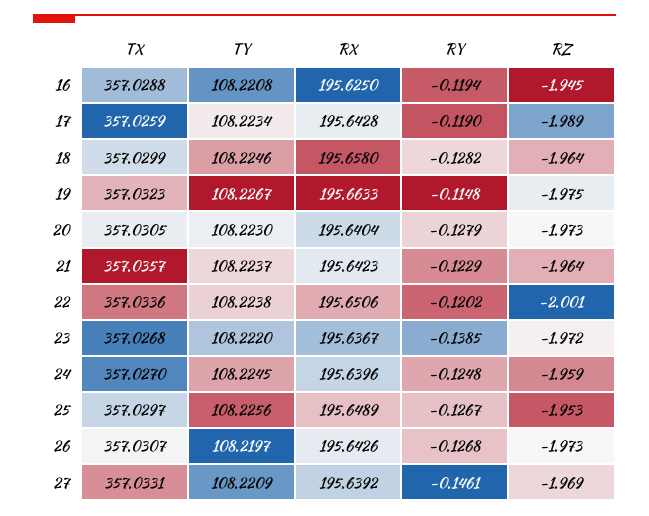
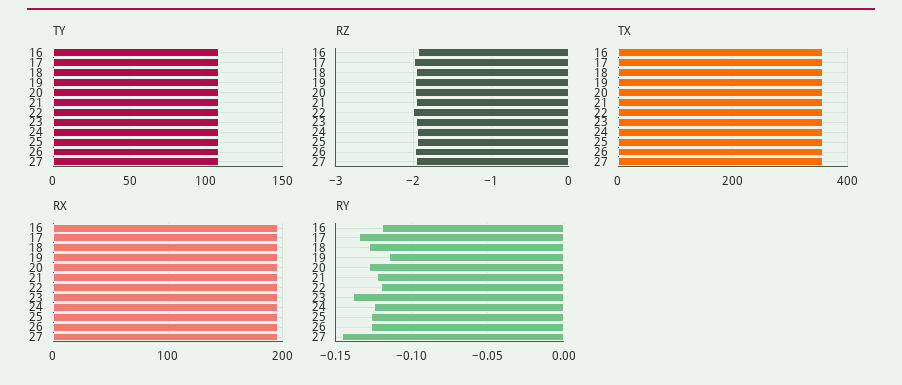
  {
    "TX": {
      "16": 357.0288,
      "17": 357.0259,
      "18": 357.0299,
      "19": 357.0323,
      "20": 357.0305,
      "21": 357.0357,
      "22": 357.0336,
      "23": 357.0268,
      "24": 357.027,
      "25": 357.0297,
      "26": 357.0307,
      "27": 357.0331
    },
    "TY": {
      "16": 108.2208,
      "17": 108.2234,
      "18": 108.2246,
      "19": 108.2267,
      "20": 108.223,
      "21": 108.2237,
      "22": 108.2238,
      "23": 108.222,
      "24": 108.2245,
      "25": 108.2256,
      "26": 108.2197,
      "27": 108.2209
    },
    "RX": {
      "16": 195.625,
      "17": 195.6428,
      "18": 195.658,
      "19": 195.6633,
      "20": 195.6404,
      "21": 195.6423,
      "22": 195.6506,
      "23": 195.6367,
      "24": 195.6396,
      "25": 195.6489,
      "26": 195.6426,
      "27": 195.6392
    },
    "RY": {
      "16": -0.1194,
-     "17": -0.119,
+     "17": -0.135,
      "18": -0.1282,
      "19": -0.1148,
      "20": -0.1279,
      "21": -0.1229,
      "22": -0.1202,
      "23": -0.1385,
      "24": -0.1248,
      "25": -0.1267,
      "26": -0.1268,
      "27": -0.1461
    },
    "RZ": {
      "16": -1.945,
      "17": -1.989,
      "18": -1.964,
      "19": -1.975,
      "20": -1.973,
      "21": -1.964,
      "22": -2.001,
      "23": -1.972,
      "24": -1.959,
      "25": -1.953,
      "26": -1.973,
      "27": -1.969
    }
  }

